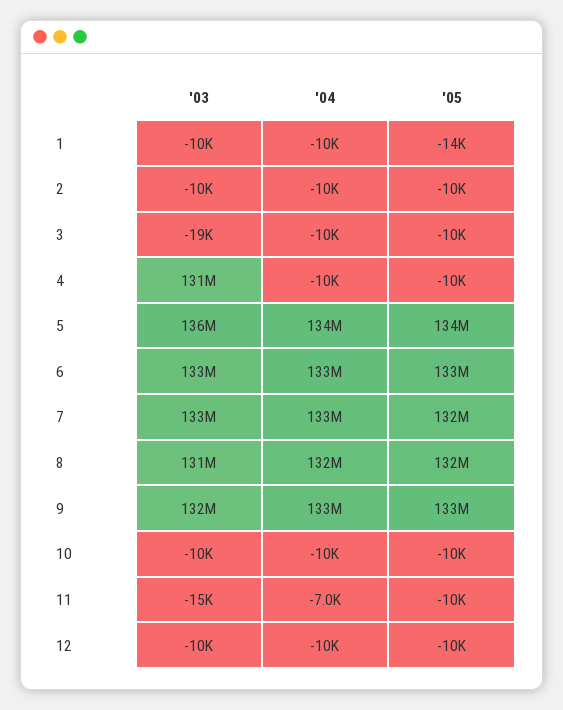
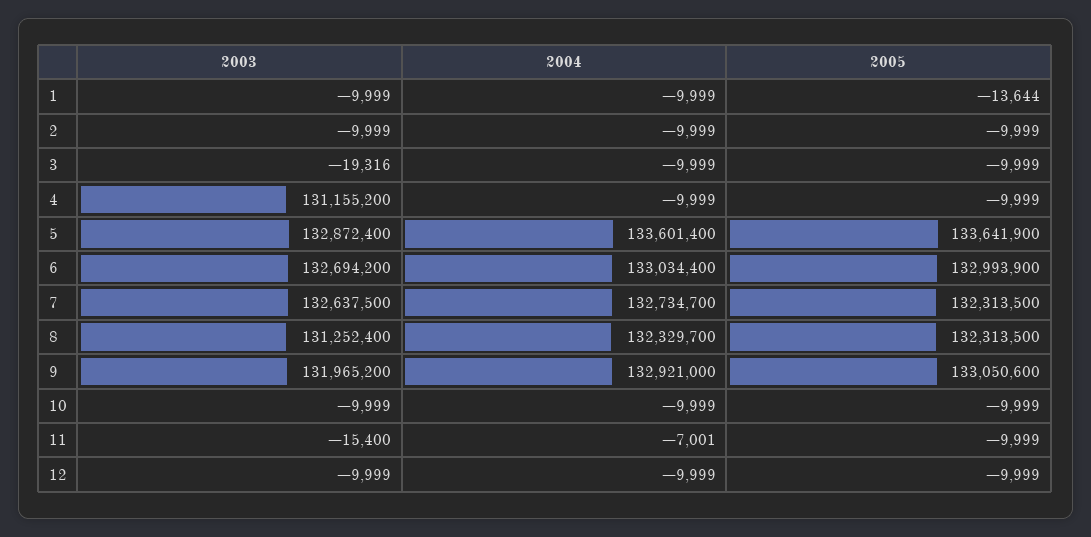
  {
    "'03": {
      "1": -9999,
      "2": -9999,
      "3": -19316,
      "4": 131155200,
-     "5": 136000000,
+     "5": 132872400,
      "6": 132694200,
      "7": 132637500,
      "8": 131252400,
      "9": 131965200,
      "10": -9999,
      "11": -15400,
      "12": -9999
    },
    "'04": {
      "1": -9999,
      "2": -9999,
      "3": -9999,
      "4": -9999,
      "5": 133601400,
      "6": 133034400,
      "7": 132734700,
      "8": 132329700,
      "9": 132921000,
      "10": -9999,
      "11": -7001,
      "12": -9999
    },
    "'05": {
      "1": -13644,
      "2": -9999,
      "3": -9999,
      "4": -9999,
      "5": 133641900,
      "6": 132993900,
      "7": 132313500,
      "8": 132313500,
      "9": 133050600,
      "10": -9999,
      "11": -9999,
      "12": -9999
    }
  }

